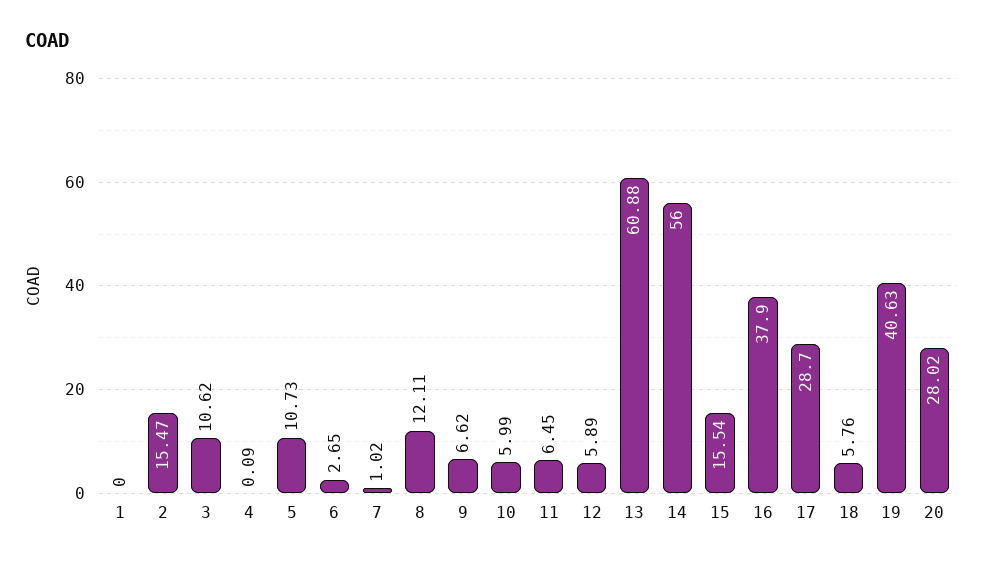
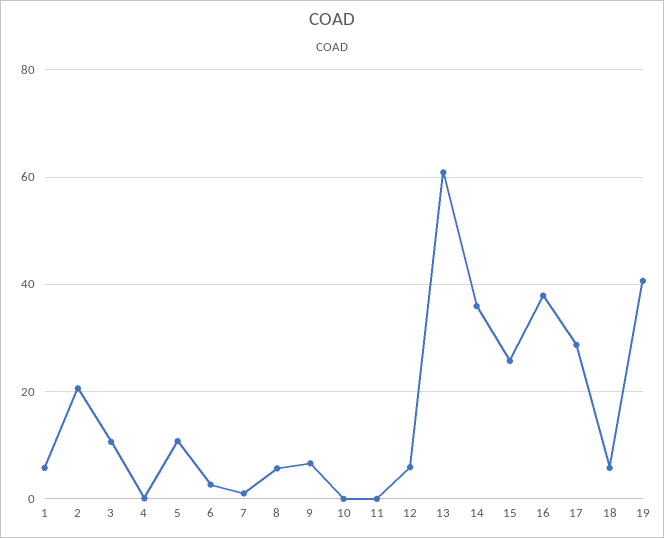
  {
-   "1": 0,
+   "1": 6,
-   "2": 15.47,
+   "2": 20,
    "3": 10.62,
    "4": 0.09,
    "5": 10.73,
    "6": 2.65,
    "7": 1.02,
-   "8": 12.11,
+   "8": 6,
    "9": 6.62,
-   "10": 5.99,
+   "10": 0,
-   "11": 6.45,
+   "11": 0,
    "12": 5.89,
    "13": 60.88,
-   "14": 56,
+   "14": 36,
-   "15": 15.54,
+   "15": 26,
    "16": 37.9,
    "17": 28.7,
    "18": 5.76,
-   "19": 40.63,
+   "19": 40.63
-   "20": 28.02
  }

